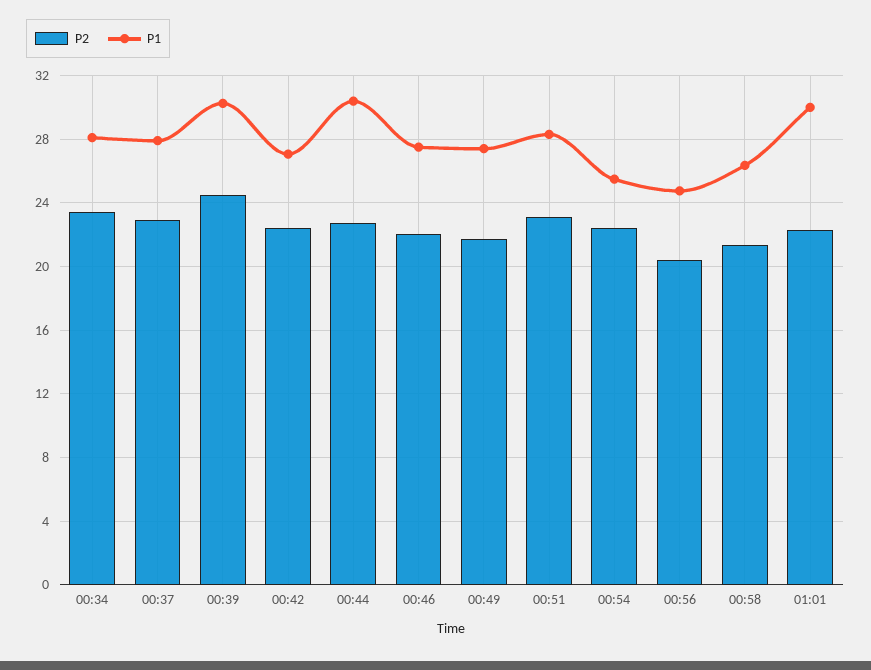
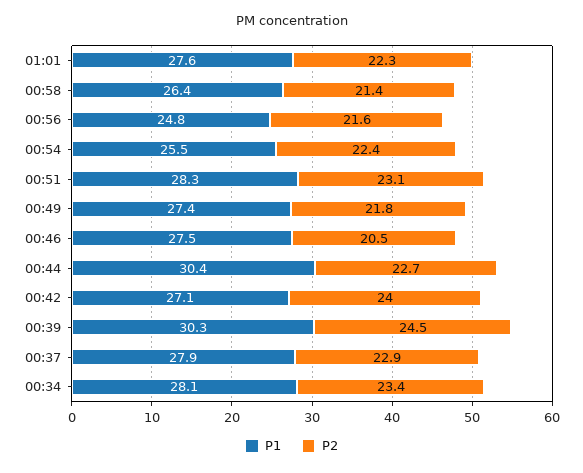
  {
    "P2": {
      "00:34": 23.4,
      "00:37": 22.9,
      "00:39": 24.5,
-     "00:42": 22.5,
+     "00:42": 24,
      "00:44": 22.7,
-     "00:46": 22,
+     "00:46": 20.5,
      "00:49": 21.8,
      "00:51": 23.1,
      "00:54": 22.4,
-     "00:56": 20.5,
+     "00:56": 21.6,
      "00:58": 21.4,
      "01:01": 22.3
    },
    "P1": {
      "00:34": 28.1,
      "00:37": 27.9,
      "00:39": 30.3,
      "00:42": 27.1,
      "00:44": 30.4,
      "00:46": 27.5,
      "00:49": 27.4,
      "00:51": 28.3,
      "00:54": 25.5,
      "00:56": 24.8,
      "00:58": 26.4,
-     "01:01": 30
+     "01:01": 27.6
    }
  }

